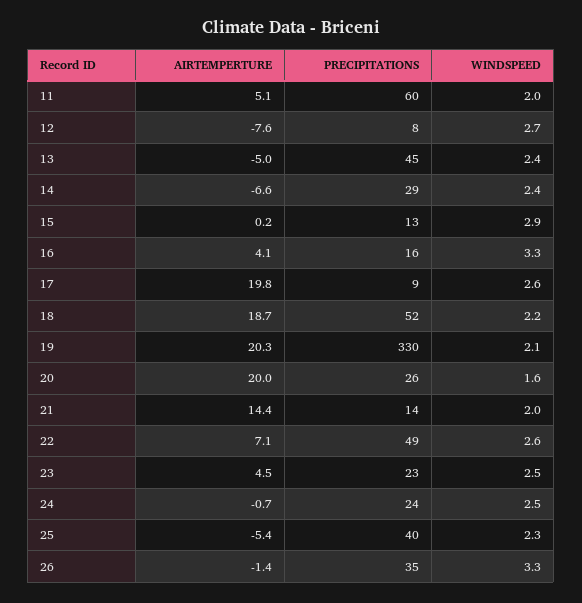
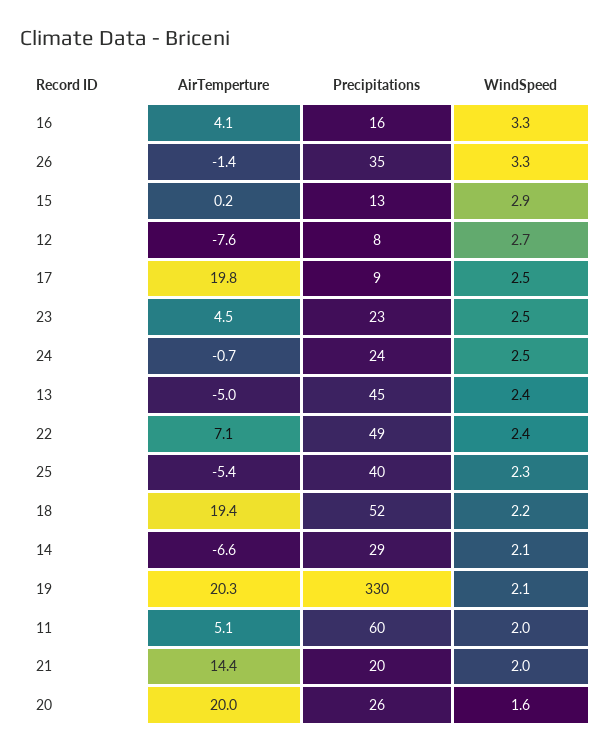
  {
    "AIRTEMPERTURE": {
      "11": 5.1,
      "12": -7.6,
      "13": -5,
      "14": -6.6,
      "15": 0.2,
      "16": 4.1,
      "17": 19.8,
-     "18": 18.7,
+     "18": 19.4,
      "19": 20.3,
      "20": 20,
      "21": 14.4,
      "22": 7.1,
      "23": 4.5,
      "24": -0.7,
      "25": -5.4,
      "26": -1.4
    },
    "PRECIPITATIONS": {
      "11": 60,
      "12": 8,
      "13": 45,
      "14": 29,
      "15": 13,
      "16": 16,
      "17": 9,
      "18": 52,
      "19": 330,
      "20": 26,
-     "21": 14,
+     "21": 20,
      "22": 49,
      "23": 23,
      "24": 24,
      "25": 40,
      "26": 35
    },
    "WINDSPEED": {
      "11": 2,
      "12": 2.7,
      "13": 2.4,
-     "14": 2.4,
+     "14": 2.1,
      "15": 2.9,
      "16": 3.3,
-     "17": 2.6,
+     "17": 2.5,
      "18": 2.2,
      "19": 2.1,
      "20": 1.6,
      "21": 2,
-     "22": 2.6,
+     "22": 2.4,
      "23": 2.5,
      "24": 2.5,
      "25": 2.3,
      "26": 3.3
    }
  }

